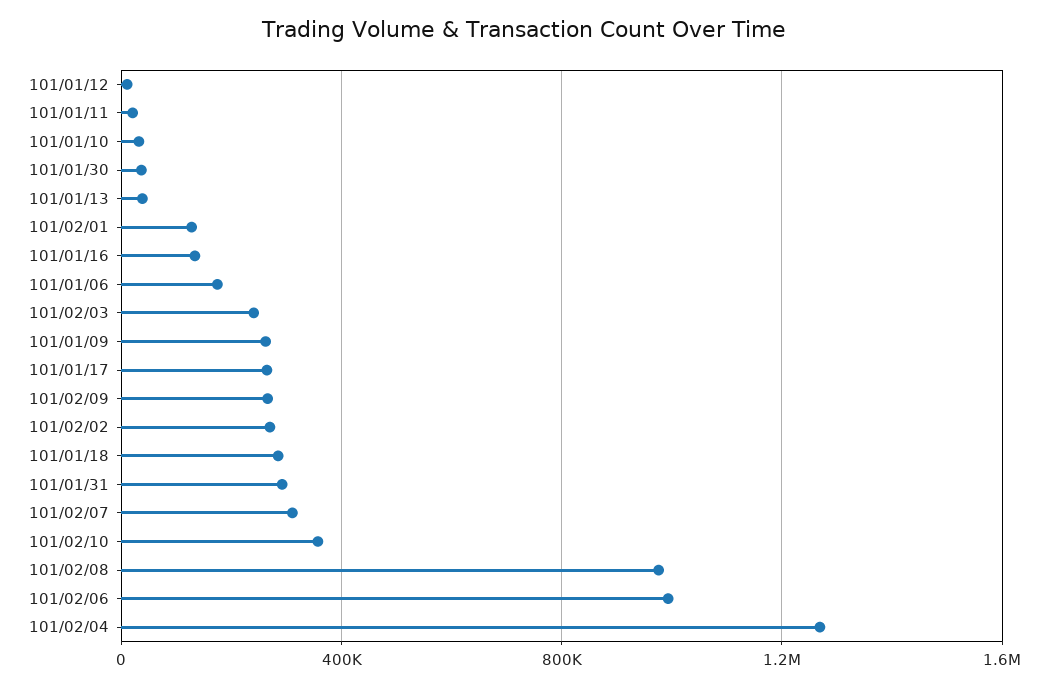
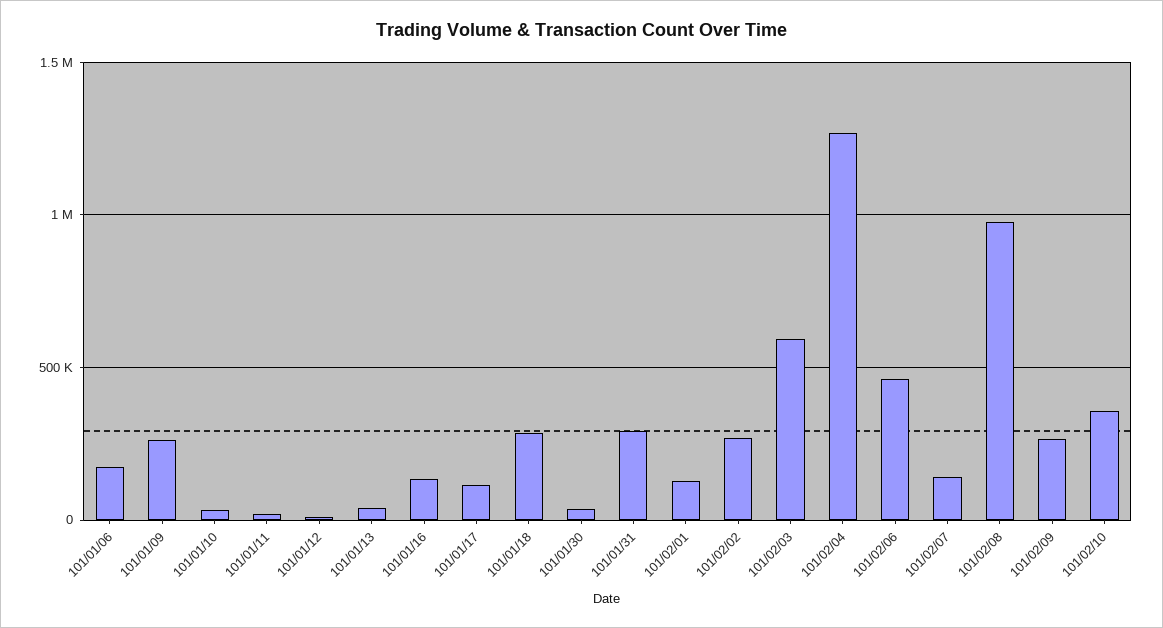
  {
    "101/01/12": 0,
    "101/01/11": 0,
    "101/01/10": 50000,
    "101/01/30": 50000,
    "101/01/13": 50000,
    "101/02/01": 150000,
    "101/01/16": 150000,
    "101/01/06": 150000,
-   "101/02/03": 250000,
+   "101/02/03": 600000,
    "101/01/09": 250000,
-   "101/01/17": 250000,
+   "101/01/17": 100000,
    "101/02/09": 250000,
    "101/02/02": 250000,
    "101/01/18": 300000,
    "101/01/31": 300000,
-   "101/02/07": 300000,
+   "101/02/07": 150000,
    "101/02/10": 350000,
    "101/02/08": 1000000,
-   "101/02/06": 1000000,
+   "101/02/06": 450000,
    "101/02/04": 1250000
  }

